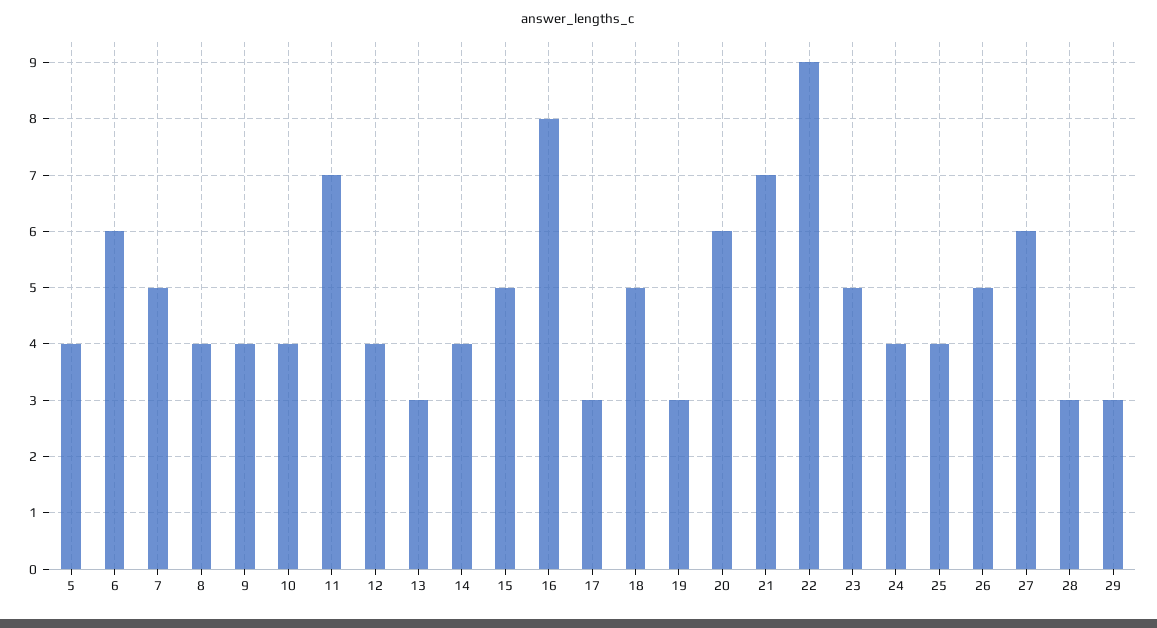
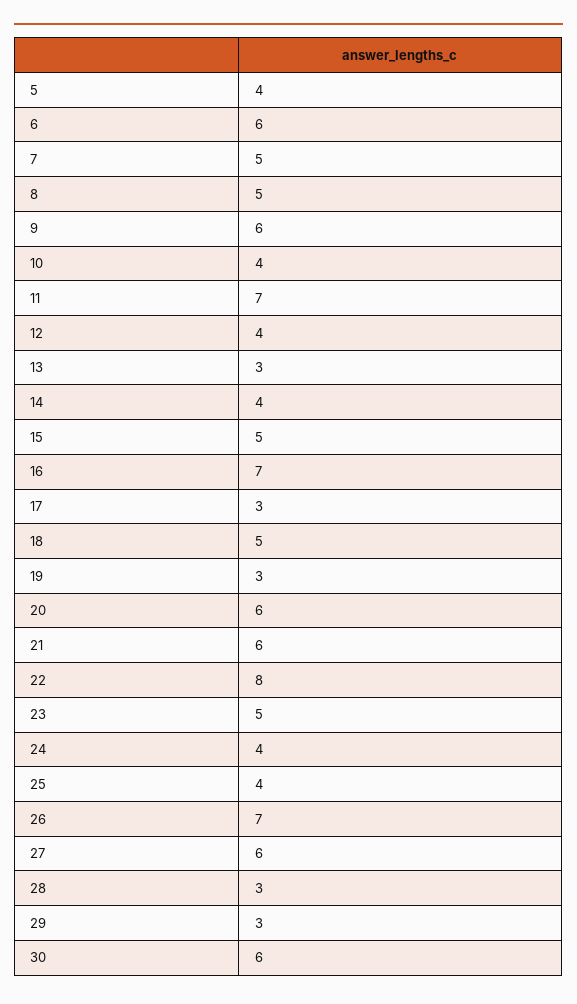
  {
    "5": 4,
    "6": 6,
    "7": 5,
-   "8": 4,
+   "8": 5,
-   "9": 4,
+   "9": 6,
    "10": 4,
    "11": 7,
    "12": 4,
    "13": 3,
    "14": 4,
    "15": 5,
-   "16": 8,
+   "16": 7,
    "17": 3,
    "18": 5,
    "19": 3,
    "20": 6,
-   "21": 7,
+   "21": 6,
-   "22": 9,
+   "22": 8,
    "23": 5,
    "24": 4,
    "25": 4,
-   "26": 5,
+   "26": 7,
    "27": 6,
    "28": 3,
-   "29": 3
+   "29": 3,
+   "30": 6
  }

